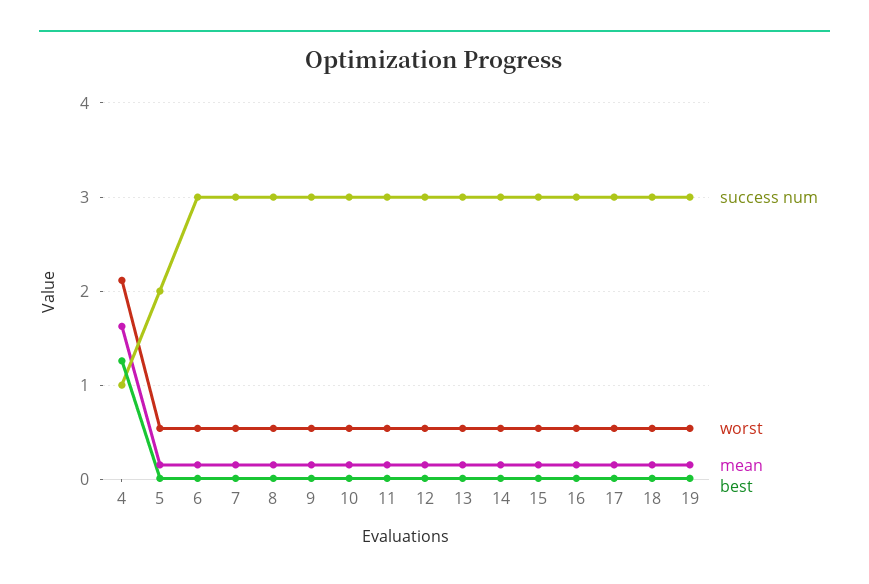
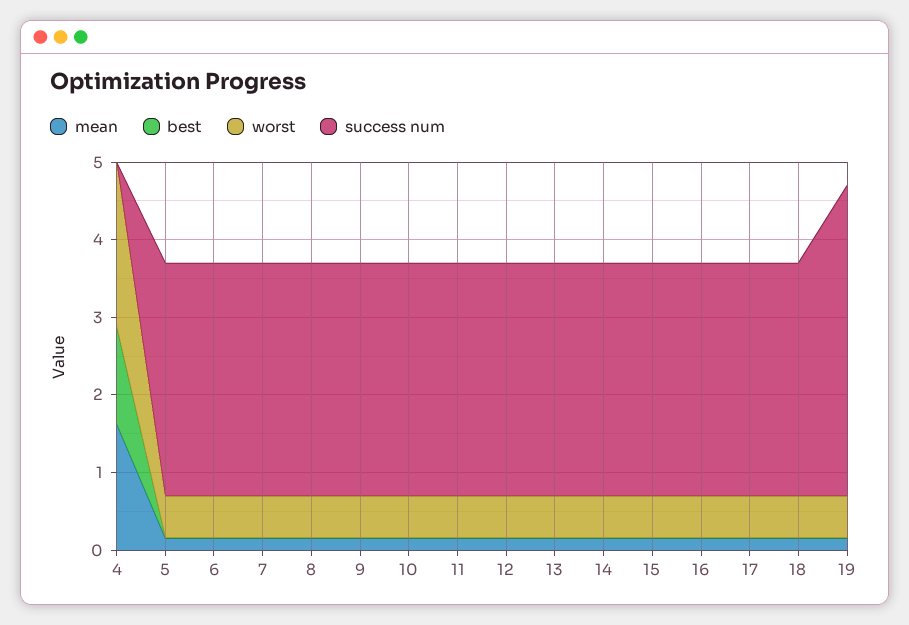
  {
    "success num": {
-     "4": 1,
+     "4": 0,
-     "5": 2,
+     "5": 3,
      "6": 3,
      "7": 3,
      "8": 3,
      "9": 3,
      "10": 3,
      "11": 3,
      "12": 3,
      "13": 3,
      "14": 3,
      "15": 3,
      "16": 3,
      "17": 3,
      "18": 3,
-     "19": 3
+     "19": 4
    },
    "worst": {
      "4": 2.1,
      "5": 0.5,
      "6": 0.5,
      "7": 0.5,
      "8": 0.5,
      "9": 0.5,
      "10": 0.5,
      "11": 0.5,
      "12": 0.5,
      "13": 0.5,
      "14": 0.5,
      "15": 0.5,
      "16": 0.5,
      "17": 0.5,
      "18": 0.5,
      "19": 0.5
    },
    "mean": {
      "4": 1.6,
      "5": 0.2,
      "6": 0.2,
      "7": 0.2,
      "8": 0.2,
      "9": 0.2,
      "10": 0.2,
      "11": 0.2,
      "12": 0.2,
      "13": 0.2,
      "14": 0.2,
      "15": 0.2,
      "16": 0.2,
      "17": 0.2,
      "18": 0.2,
      "19": 0.2
    },
    "best": {
      "4": 1.3,
      "5": 0,
      "6": 0,
      "7": 0,
      "8": 0,
      "9": 0,
      "10": 0,
      "11": 0,
      "12": 0,
      "13": 0,
      "14": 0,
      "15": 0,
      "16": 0,
      "17": 0,
      "18": 0,
      "19": 0
    }
  }

